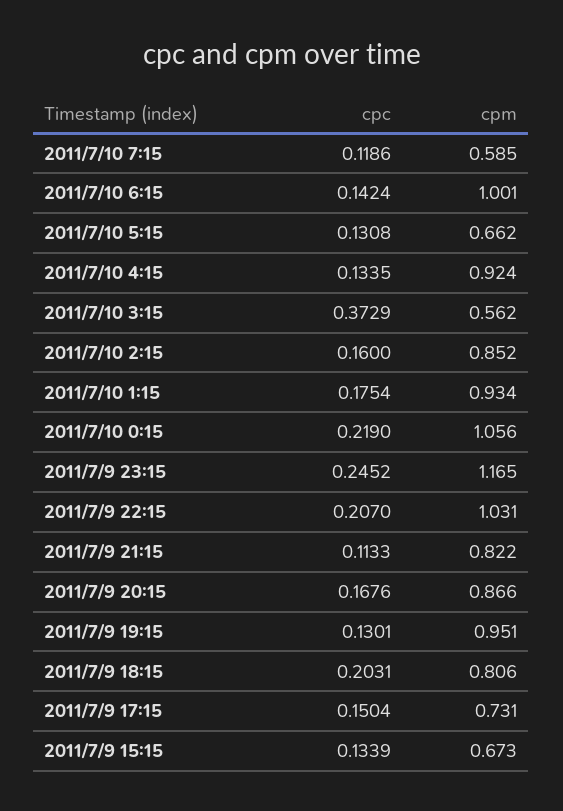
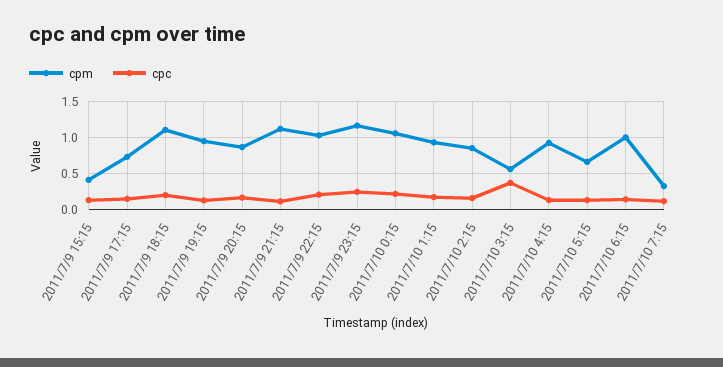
  {
    "cpc": {
      "2011/7/10 7:15": 0.1186,
      "2011/7/10 6:15": 0.1424,
      "2011/7/10 5:15": 0.1308,
      "2011/7/10 4:15": 0.1335,
      "2011/7/10 3:15": 0.3729,
      "2011/7/10 2:15": 0.16,
      "2011/7/10 1:15": 0.1754,
      "2011/7/10 0:15": 0.219,
      "2011/7/9 23:15": 0.2452,
      "2011/7/9 22:15": 0.207,
      "2011/7/9 21:15": 0.1133,
      "2011/7/9 20:15": 0.1676,
      "2011/7/9 19:15": 0.1301,
      "2011/7/9 18:15": 0.2031,
      "2011/7/9 17:15": 0.1504,
      "2011/7/9 15:15": 0.1339
    },
    "cpm": {
-     "2011/7/10 7:15": 0.585,
+     "2011/7/10 7:15": 0.3,
      "2011/7/10 6:15": 1.001,
      "2011/7/10 5:15": 0.662,
      "2011/7/10 4:15": 0.924,
      "2011/7/10 3:15": 0.562,
      "2011/7/10 2:15": 0.852,
      "2011/7/10 1:15": 0.934,
      "2011/7/10 0:15": 1.056,
      "2011/7/9 23:15": 1.165,
      "2011/7/9 22:15": 1.031,
-     "2011/7/9 21:15": 0.822,
+     "2011/7/9 21:15": 1.1,
      "2011/7/9 20:15": 0.866,
      "2011/7/9 19:15": 0.951,
-     "2011/7/9 18:15": 0.806,
+     "2011/7/9 18:15": 1.1,
      "2011/7/9 17:15": 0.731,
-     "2011/7/9 15:15": 0.673
+     "2011/7/9 15:15": 0.4
    }
  }

